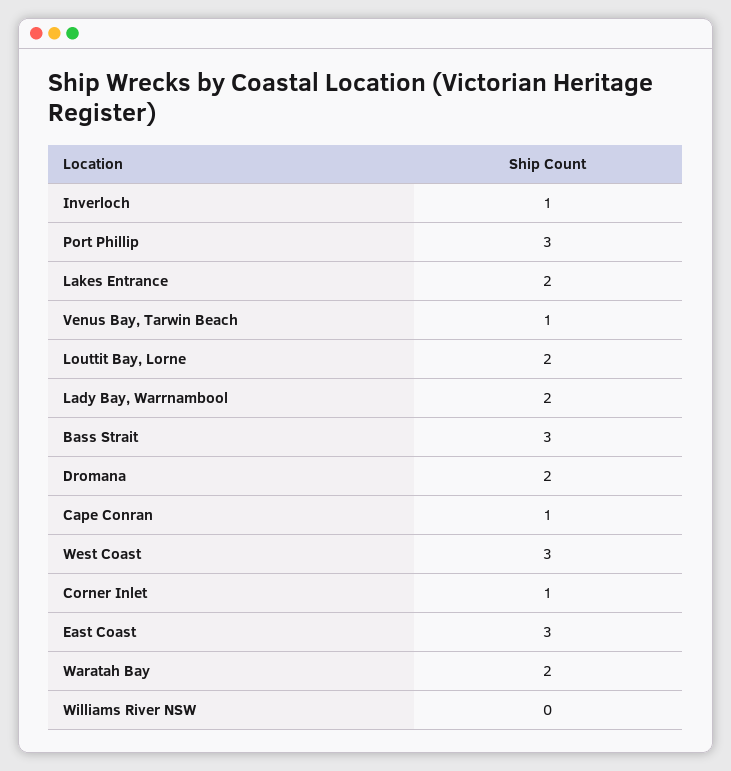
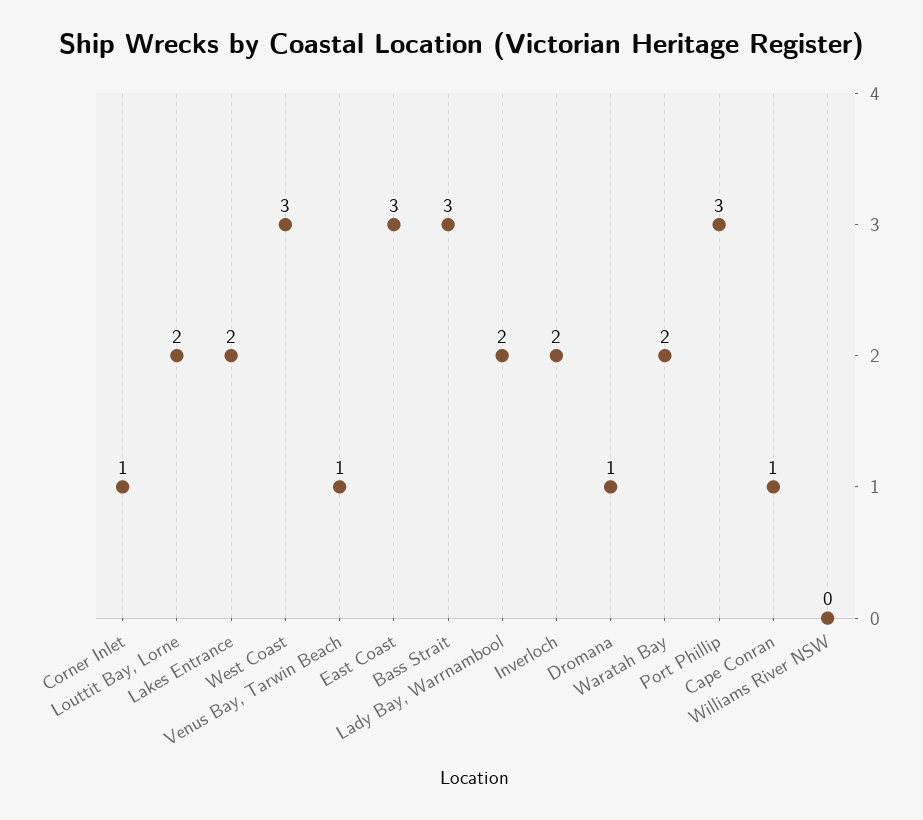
  {
-   "Inverloch": 1,
+   "Inverloch": 2,
    "Port Phillip": 3,
    "Lakes Entrance": 2,
    "Venus Bay, Tarwin Beach": 1,
    "Louttit Bay, Lorne": 2,
    "Lady Bay, Warrnambool": 2,
    "Bass Strait": 3,
-   "Dromana": 2,
+   "Dromana": 1,
    "Cape Conran": 1,
    "West Coast": 3,
    "Corner Inlet": 1,
    "East Coast": 3,
    "Waratah Bay": 2,
    "Williams River NSW": 0
  }

